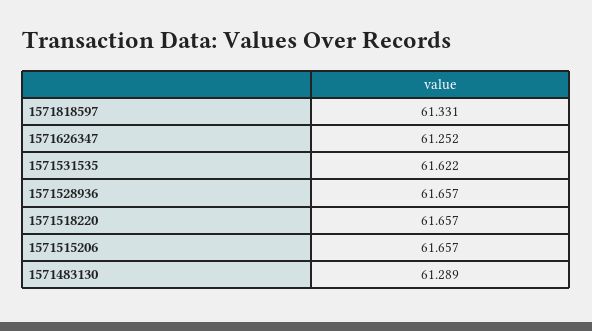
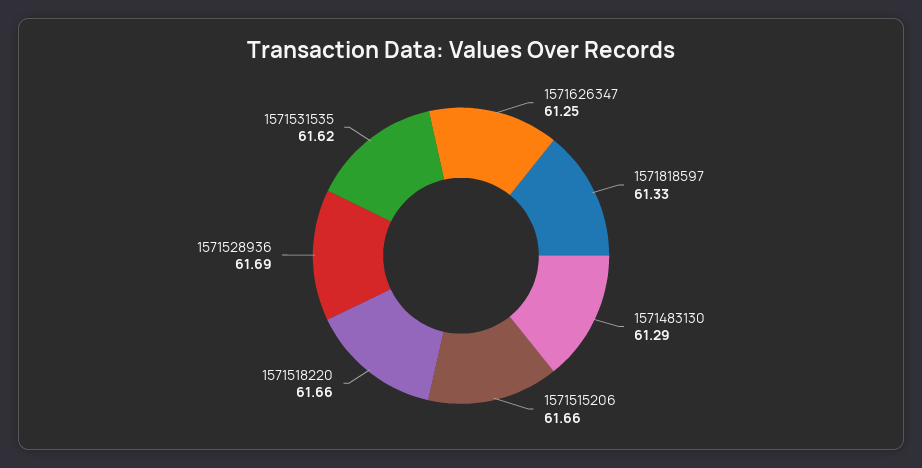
  {
    "1571818597": 61.331,
    "1571626347": 61.252,
    "1571531535": 61.622,
-   "1571528936": 61.657,
+   "1571528936": 61.69,
    "1571518220": 61.657,
    "1571515206": 61.657,
    "1571483130": 61.289
  }

